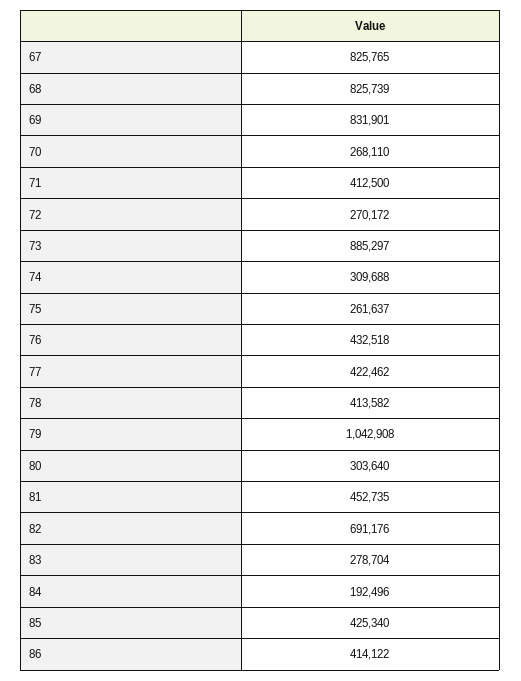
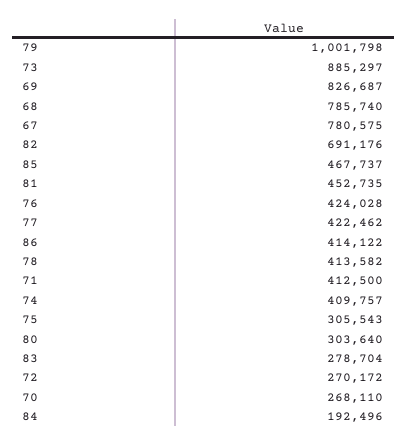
  {
-   "67": 825765,
+   "67": 780575,
-   "68": 825739,
+   "68": 785740,
-   "69": 831901,
+   "69": 826687,
    "70": 268110,
    "71": 412500,
    "72": 270172,
    "73": 885297,
-   "74": 309688,
+   "74": 409757,
-   "75": 261637,
+   "75": 305543,
-   "76": 432518,
+   "76": 424028,
    "77": 422462,
    "78": 413582,
-   "79": 1042908,
+   "79": 1001798,
    "80": 303640,
    "81": 452735,
    "82": 691176,
    "83": 278704,
    "84": 192496,
-   "85": 425340,
+   "85": 467737,
    "86": 414122
  }

